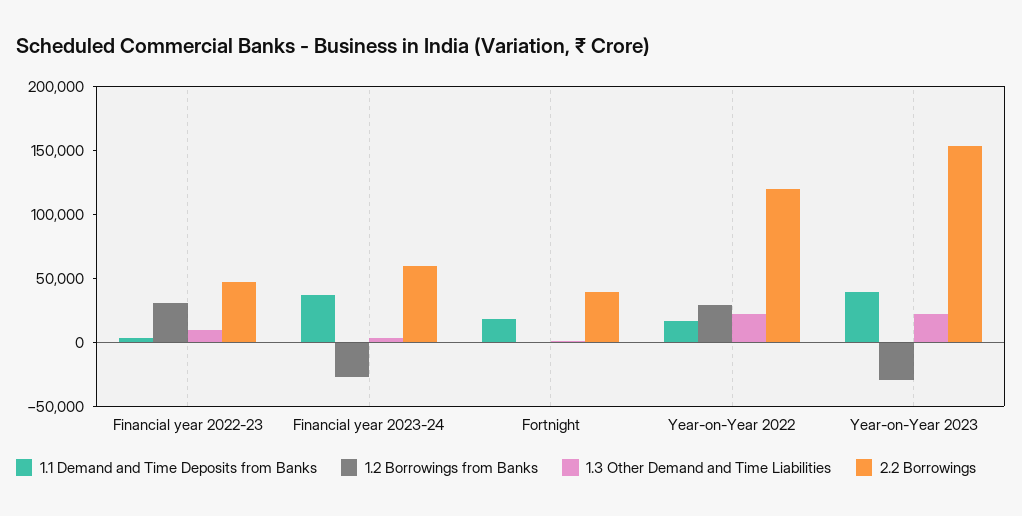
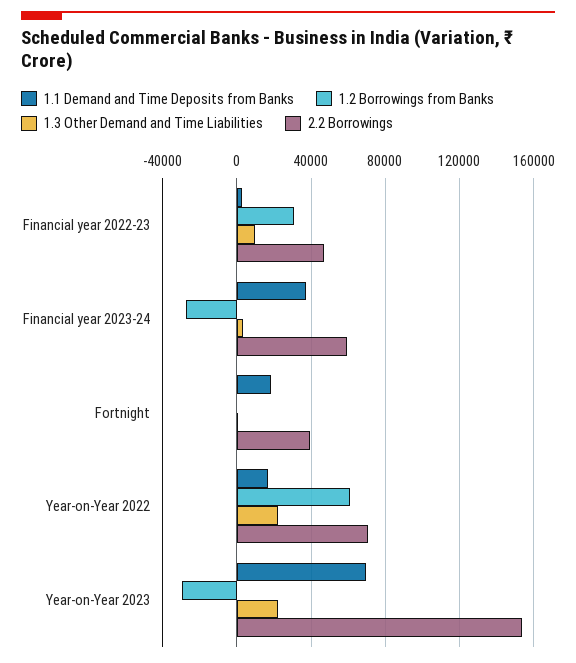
  {
    "1.1 Demand and Time Deposits from Banks": {
      "Financial year 2022-23": 5000,
      "Financial year 2023-24": 35000,
      "Fortnight": 20000,
      "Year-on-Year 2022": 15000,
-     "Year-on-Year 2023": 40000
+     "Year-on-Year 2023": 70000
    },
    "1.2 Borrowings from Banks": {
      "Financial year 2022-23": 30000,
      "Financial year 2023-24": -30000,
      "Fortnight": 0,
-     "Year-on-Year 2022": 30000,
+     "Year-on-Year 2022": 60000,
      "Year-on-Year 2023": -30000
    },
    "1.3 Other Demand and Time Liabilities": {
      "Financial year 2022-23": 10000,
      "Financial year 2023-24": 5000,
      "Fortnight": 0,
      "Year-on-Year 2022": 20000,
      "Year-on-Year 2023": 20000
    },
    "2.2 Borrowings": {
      "Financial year 2022-23": 45000,
      "Financial year 2023-24": 60000,
      "Fortnight": 40000,
-     "Year-on-Year 2022": 120000,
+     "Year-on-Year 2022": 70000,
      "Year-on-Year 2023": 155000
    }
  }

